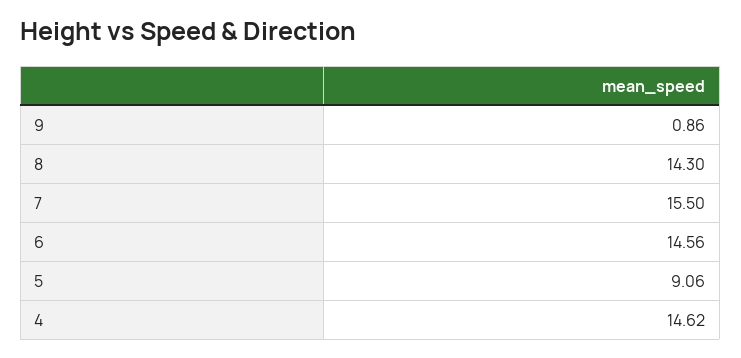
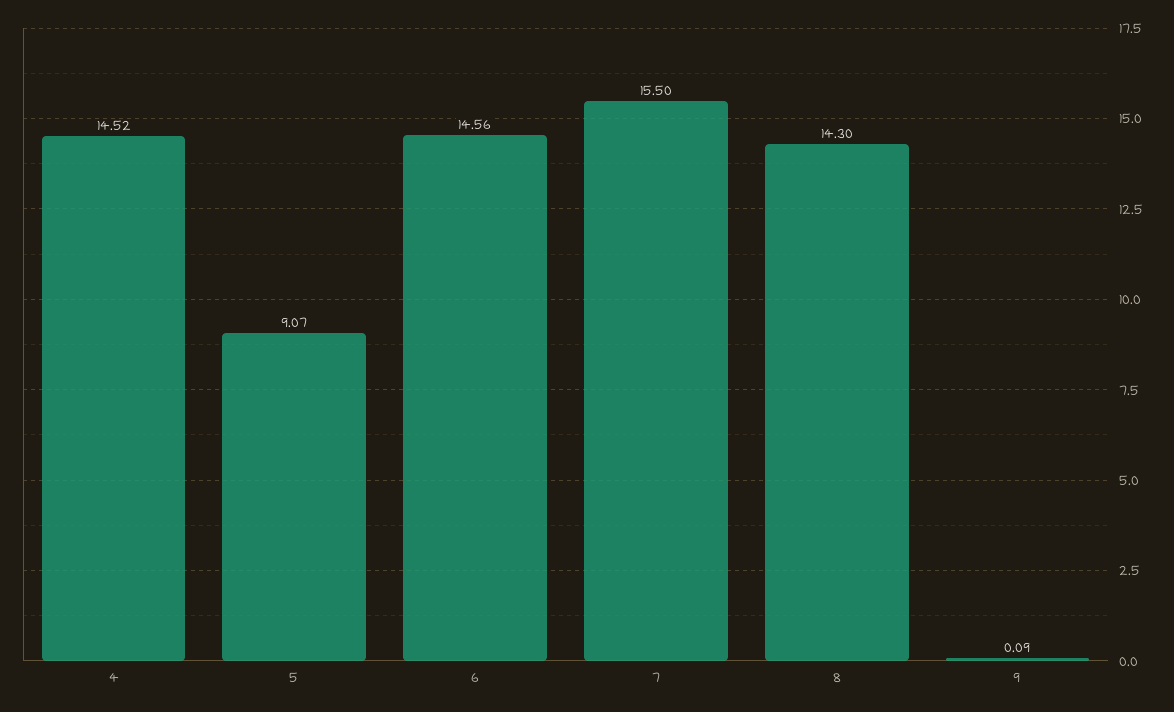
  {
-   "9": 0.86,
+   "9": 0.09,
    "8": 14.3,
    "7": 15.5,
    "6": 14.56,
-   "5": 9.06,
+   "5": 9.07,
-   "4": 14.62
+   "4": 14.52
  }

